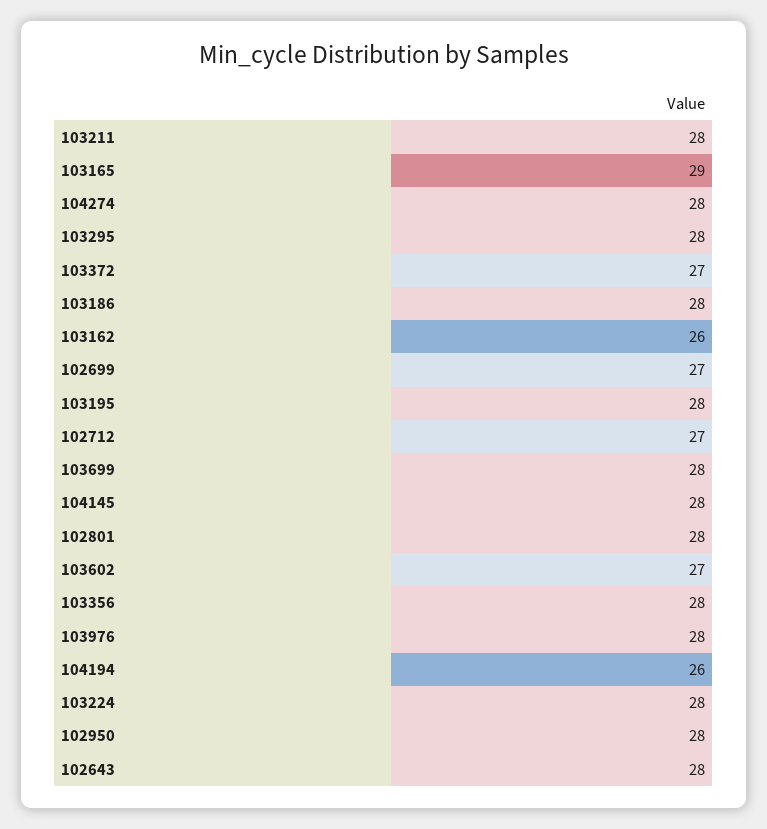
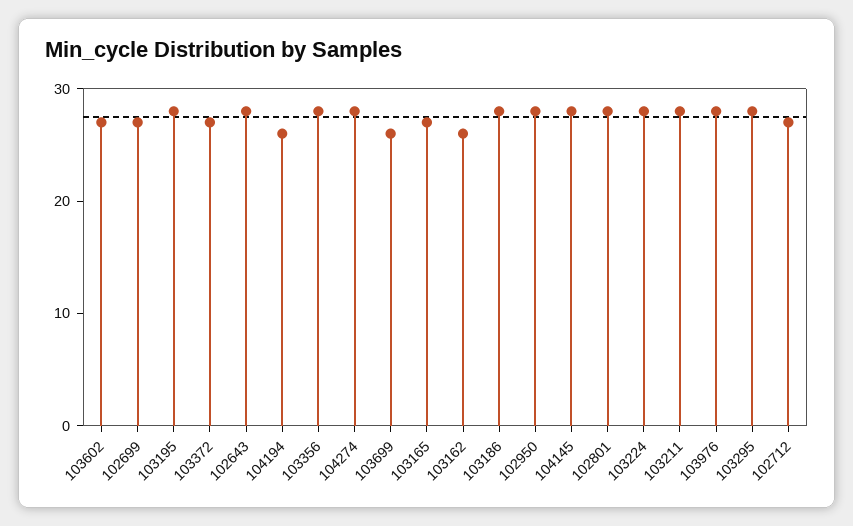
  {
    "103211": 28,
-   "103165": 29,
+   "103165": 27,
    "104274": 28,
    "103295": 28,
    "103372": 27,
    "103186": 28,
    "103162": 26,
    "102699": 27,
    "103195": 28,
    "102712": 27,
-   "103699": 28,
+   "103699": 26,
    "104145": 28,
    "102801": 28,
    "103602": 27,
    "103356": 28,
    "103976": 28,
    "104194": 26,
    "103224": 28,
    "102950": 28,
    "102643": 28
  }

